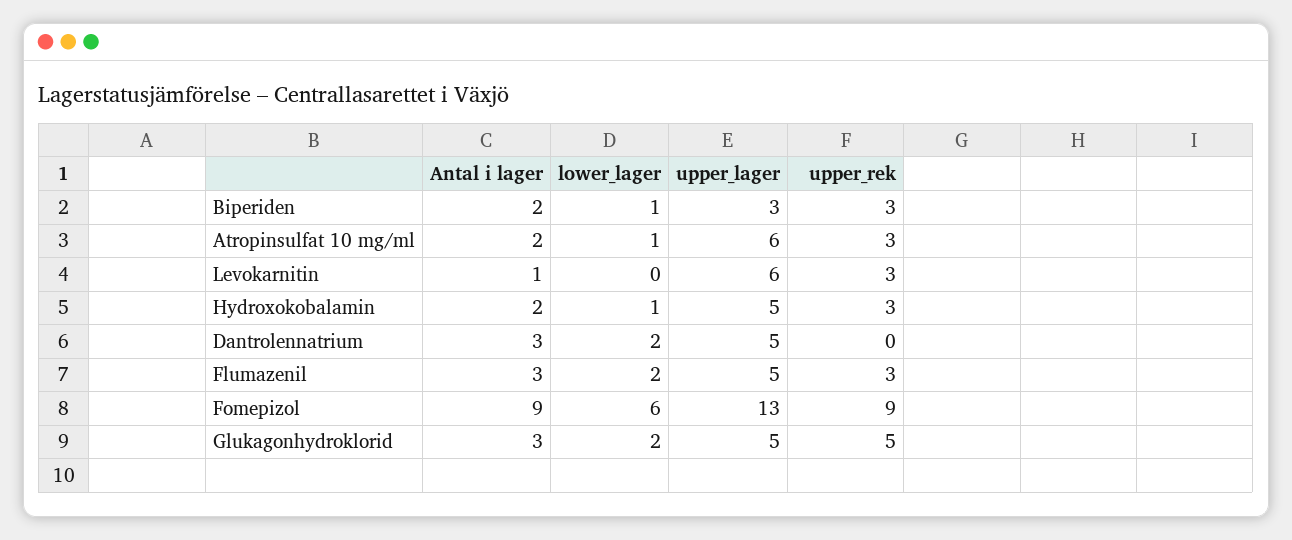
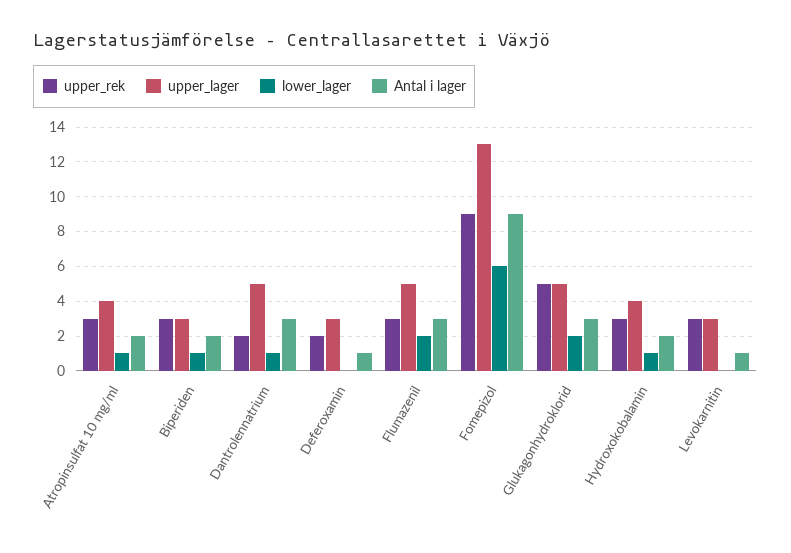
  {
    "Antal i lager": {
      "Biperiden": 2,
      "Atropinsulfat 10 mg/ml": 2,
      "Levokarnitin": 1,
      "Hydroxokobalamin": 2,
      "Dantrolennatrium": 3,
      "Flumazenil": 3,
      "Fomepizol": 9,
-     "Glukagonhydroklorid": 3
+     "Glukagonhydroklorid": 3,
+     "Deferoxamin": 1
    },
    "lower_lager": {
      "Biperiden": 1,
      "Atropinsulfat 10 mg/ml": 1,
      "Levokarnitin": 0,
      "Hydroxokobalamin": 1,
-     "Dantrolennatrium": 2,
+     "Dantrolennatrium": 1,
      "Flumazenil": 2,
      "Fomepizol": 6,
-     "Glukagonhydroklorid": 2
+     "Glukagonhydroklorid": 2,
+     "Deferoxamin": 0
    },
    "upper_lager": {
      "Biperiden": 3,
-     "Atropinsulfat 10 mg/ml": 6,
+     "Atropinsulfat 10 mg/ml": 4,
-     "Levokarnitin": 6,
+     "Levokarnitin": 3,
-     "Hydroxokobalamin": 5,
+     "Hydroxokobalamin": 4,
      "Dantrolennatrium": 5,
      "Flumazenil": 5,
      "Fomepizol": 13,
-     "Glukagonhydroklorid": 5
+     "Glukagonhydroklorid": 5,
+     "Deferoxamin": 3
    },
    "upper_rek": {
      "Biperiden": 3,
      "Atropinsulfat 10 mg/ml": 3,
      "Levokarnitin": 3,
      "Hydroxokobalamin": 3,
-     "Dantrolennatrium": 0,
+     "Dantrolennatrium": 2,
      "Flumazenil": 3,
      "Fomepizol": 9,
-     "Glukagonhydroklorid": 5
+     "Glukagonhydroklorid": 5,
+     "Deferoxamin": 2
    }
  }

